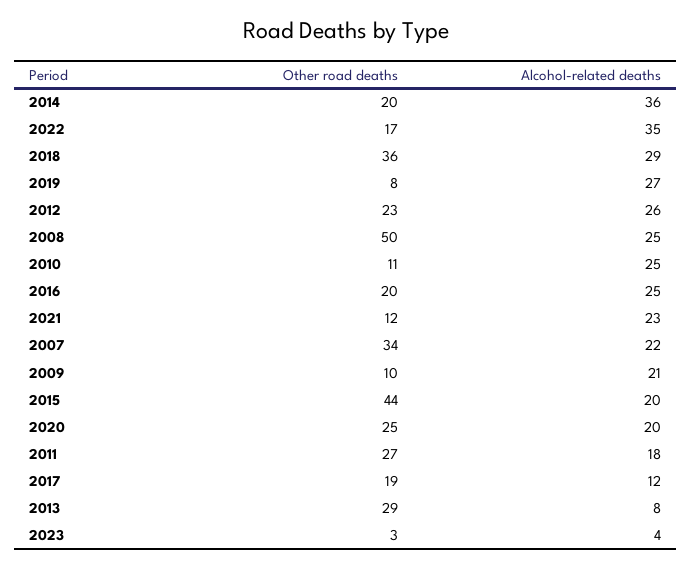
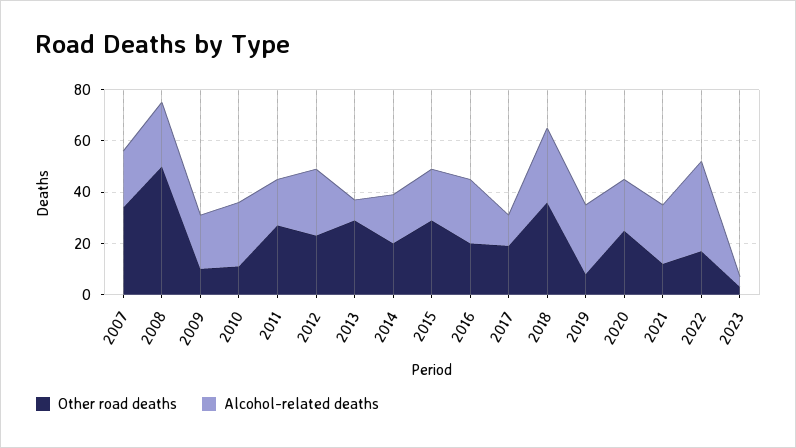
  {
    "Other road deaths": {
      "2014": 20,
      "2022": 17,
      "2018": 36,
      "2019": 8,
      "2012": 23,
      "2008": 50,
      "2010": 11,
      "2016": 20,
      "2021": 12,
      "2007": 34,
      "2009": 10,
-     "2015": 44,
+     "2015": 30,
      "2020": 25,
      "2011": 27,
      "2017": 19,
      "2013": 29,
      "2023": 3
    },
    "Alcohol-related deaths": {
-     "2014": 36,
+     "2014": 20,
      "2022": 35,
      "2018": 29,
      "2019": 27,
      "2012": 26,
      "2008": 25,
      "2010": 25,
      "2016": 25,
      "2021": 23,
      "2007": 22,
      "2009": 21,
      "2015": 20,
      "2020": 20,
      "2011": 18,
      "2017": 12,
      "2013": 8,
      "2023": 4
    }
  }

